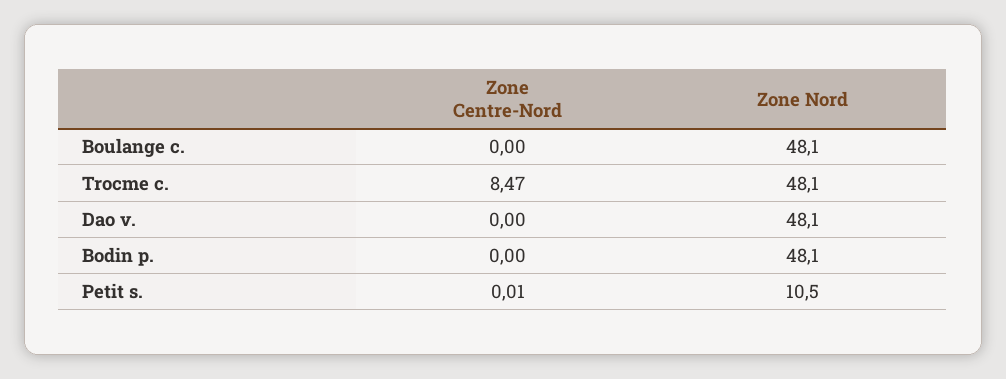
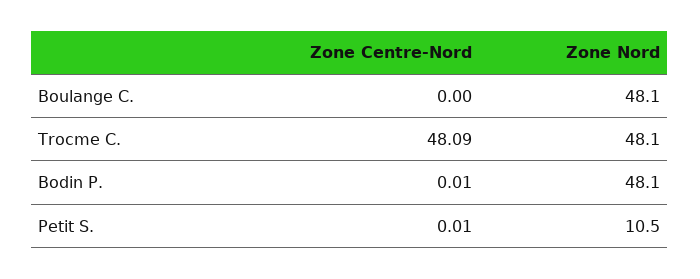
  {
    "Zone Centre-Nord": {
      "Boulange c.": 0,
-     "Trocme c.": 8.47,
+     "Trocme c.": 48.09,
-     "Dao v.": 0,
-     "Bodin p.": 0,
+     "Bodin p.": 0.01,
      "Petit s.": 0.01
    },
    "Zone Nord": {
      "Boulange c.": 48.1,
      "Trocme c.": 48.1,
-     "Dao v.": 48.1,
      "Bodin p.": 48.1,
      "Petit s.": 10.5
    }
  }

